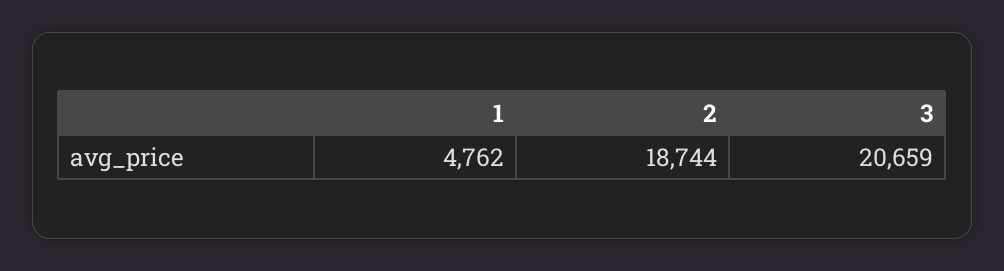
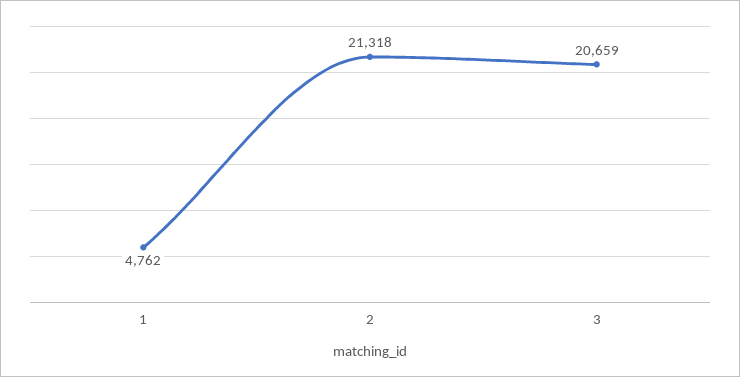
  {
    "1": 4762,
-   "2": 18744,
+   "2": 21318,
    "3": 20659
  }

